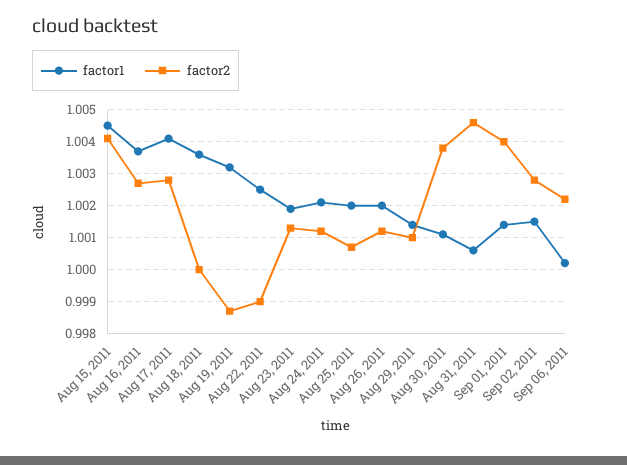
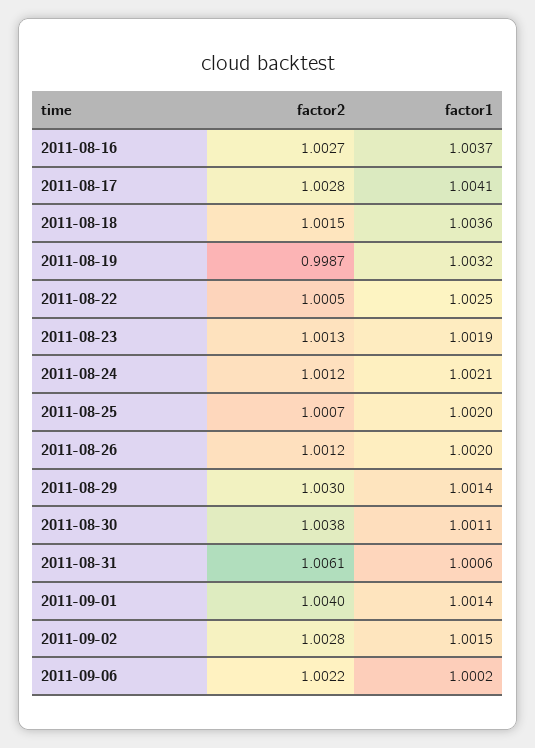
  {
    "factor1": {
-     "Aug 15, 2011": 1.0045,
      "Aug 16, 2011": 1.0037,
      "Aug 17, 2011": 1.0041,
      "Aug 18, 2011": 1.0036,
      "Aug 19, 2011": 1.0032,
      "Aug 22, 2011": 1.0025,
      "Aug 23, 2011": 1.0019,
      "Aug 24, 2011": 1.0021,
      "Aug 25, 2011": 1.002,
      "Aug 26, 2011": 1.002,
      "Aug 29, 2011": 1.0014,
      "Aug 30, 2011": 1.0011,
      "Aug 31, 2011": 1.0006,
      "Sep 01, 2011": 1.0014,
      "Sep 02, 2011": 1.0015,
      "Sep 06, 2011": 1.0002
    },
    "factor2": {
-     "Aug 15, 2011": 1.004,
      "Aug 16, 2011": 1.0027,
      "Aug 17, 2011": 1.0028,
-     "Aug 18, 2011": 1,
+     "Aug 18, 2011": 1.0015,
      "Aug 19, 2011": 0.9987,
-     "Aug 22, 2011": 0.999,
+     "Aug 22, 2011": 1.0005,
      "Aug 23, 2011": 1.0013,
      "Aug 24, 2011": 1.0012,
      "Aug 25, 2011": 1.0007,
      "Aug 26, 2011": 1.0012,
-     "Aug 29, 2011": 1.001,
+     "Aug 29, 2011": 1.003,
      "Aug 30, 2011": 1.0038,
-     "Aug 31, 2011": 1.0045,
+     "Aug 31, 2011": 1.0061,
      "Sep 01, 2011": 1.004,
      "Sep 02, 2011": 1.0028,
      "Sep 06, 2011": 1.0022
    }
  }

